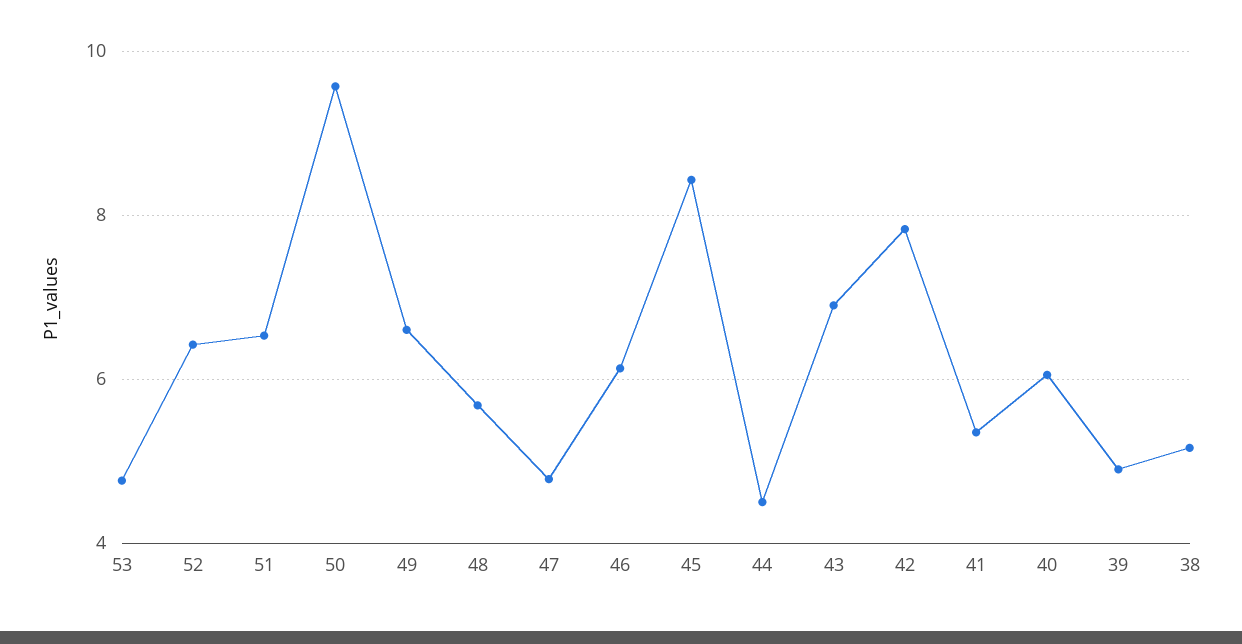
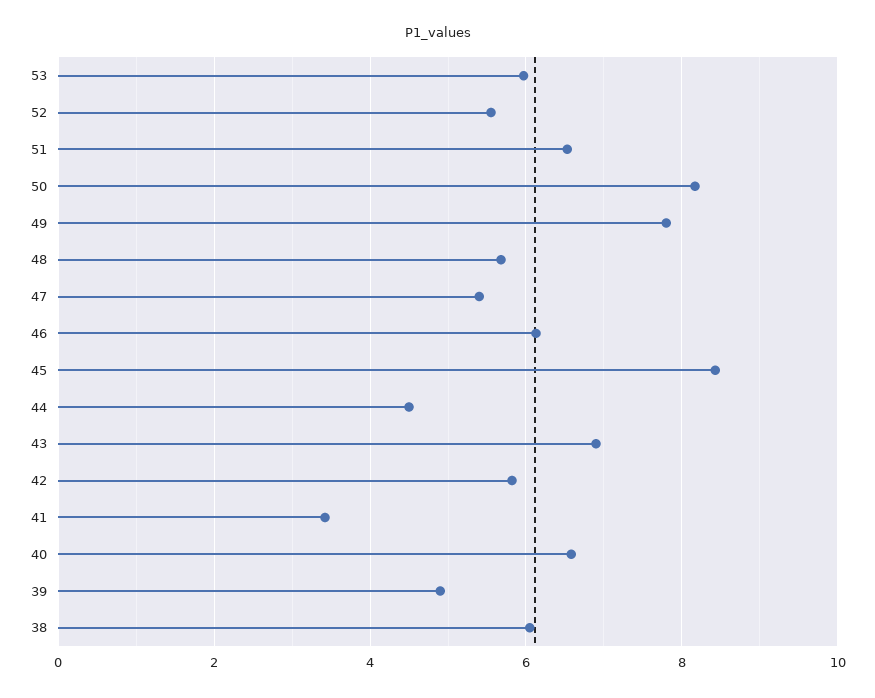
  {
-   "53": 4.8,
+   "53": 6,
-   "52": 6.4,
+   "52": 5.6,
    "51": 6.6,
-   "50": 9.6,
+   "50": 8.2,
-   "49": 6.6,
+   "49": 7.8,
    "48": 5.6,
-   "47": 4.8,
+   "47": 5.4,
    "46": 6.2,
    "45": 8.4,
    "44": 4.6,
    "43": 7,
-   "42": 7.8,
+   "42": 5.8,
-   "41": 5.4,
+   "41": 3.4,
-   "40": 6,
+   "40": 6.6,
    "39": 5,
-   "38": 5.2
+   "38": 6
  }

